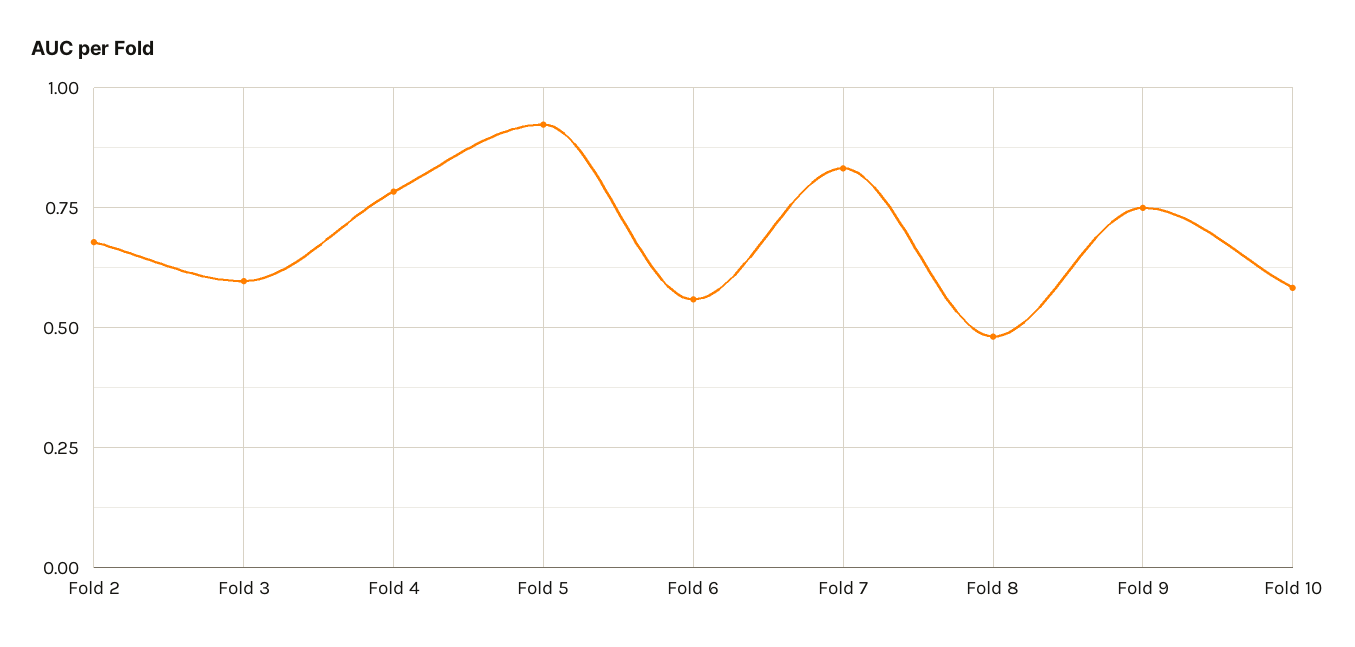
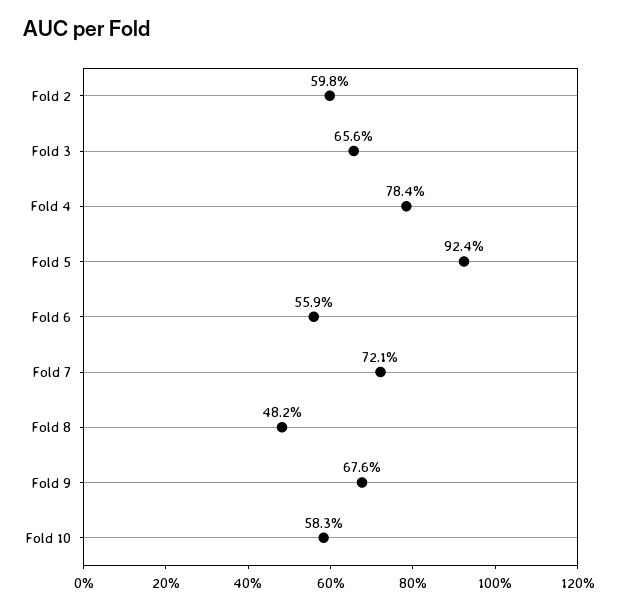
  {
-   "Fold 2": 0.675,
+   "Fold 2": 0.598,
-   "Fold 3": 0.6,
+   "Fold 3": 0.656,
    "Fold 4": 0.784,
    "Fold 5": 0.924,
    "Fold 6": 0.559,
-   "Fold 7": 0.825,
+   "Fold 7": 0.721,
    "Fold 8": 0.482,
-   "Fold 9": 0.75,
+   "Fold 9": 0.676,
    "Fold 10": 0.583
  }

